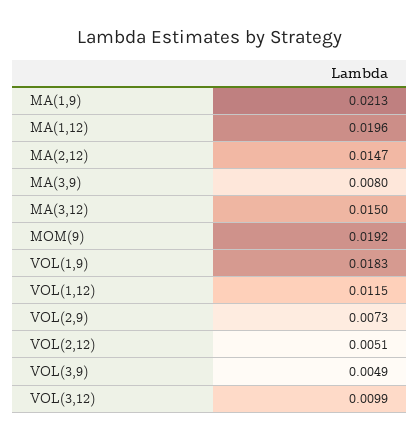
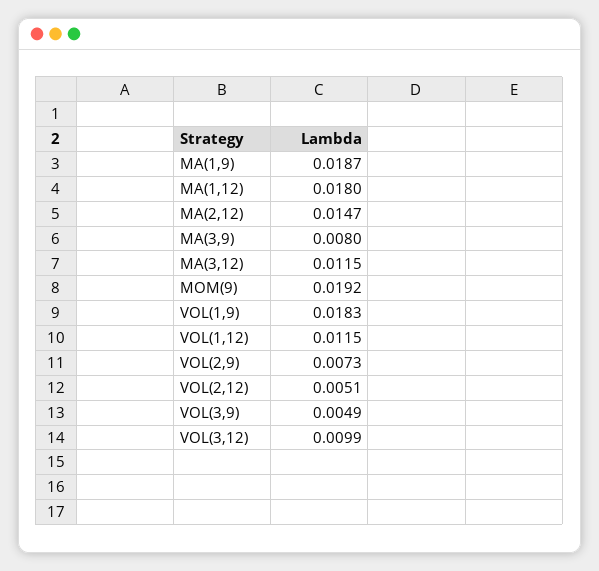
  {
-   "MA(1,9)": 0.0213,
+   "MA(1,9)": 0.0187,
-   "MA(1,12)": 0.0196,
+   "MA(1,12)": 0.018,
    "MA(2,12)": 0.0147,
    "MA(3,9)": 0.008,
-   "MA(3,12)": 0.015,
+   "MA(3,12)": 0.0115,
    "MOM(9)": 0.0192,
    "VOL(1,9)": 0.0183,
    "VOL(1,12)": 0.0115,
    "VOL(2,9)": 0.0073,
    "VOL(2,12)": 0.0051,
    "VOL(3,9)": 0.0049,
    "VOL(3,12)": 0.0099
  }

